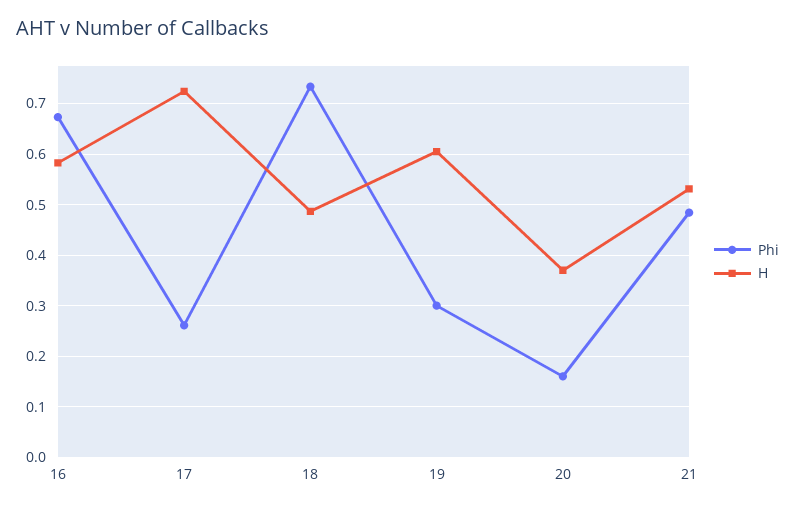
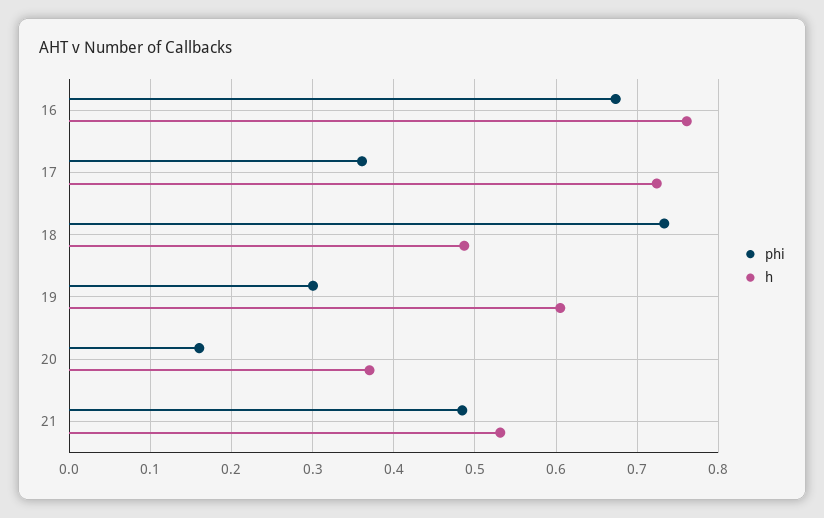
  {
    "Phi": {
      "16": 0.67,
-     "17": 0.26,
+     "17": 0.36,
      "18": 0.73,
      "19": 0.3,
      "20": 0.16,
      "21": 0.48
    },
    "H": {
-     "16": 0.58,
+     "16": 0.76,
      "17": 0.72,
      "18": 0.49,
      "19": 0.61,
      "20": 0.37,
      "21": 0.53
    }
  }

